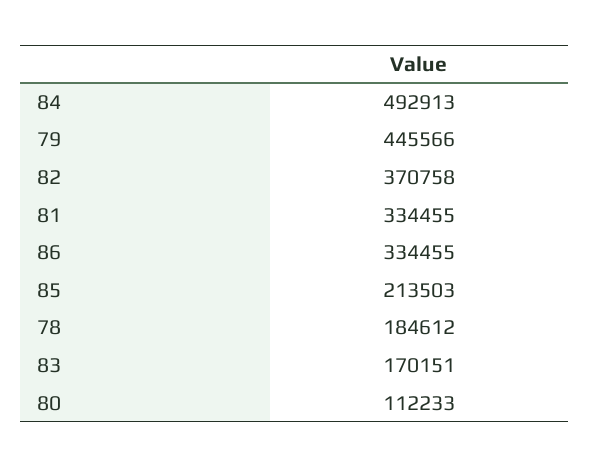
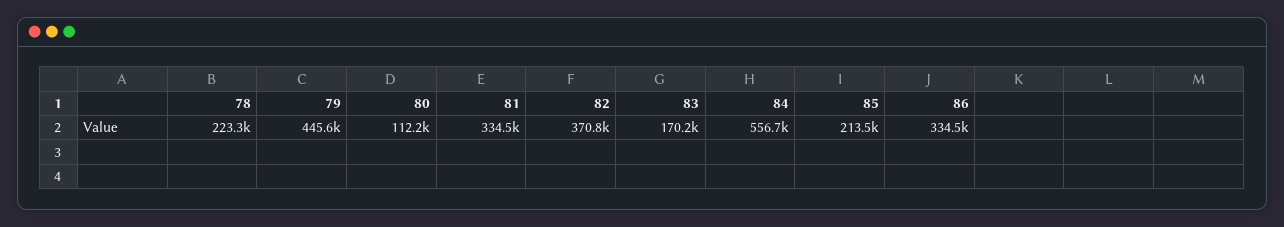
  {
-   "84": 492913,
+   "84": 556700,
    "79": 445566,
    "82": 370758,
    "81": 334455,
    "86": 334455,
    "85": 213503,
-   "78": 184612,
+   "78": 223300,
    "83": 170151,
    "80": 112233
  }

